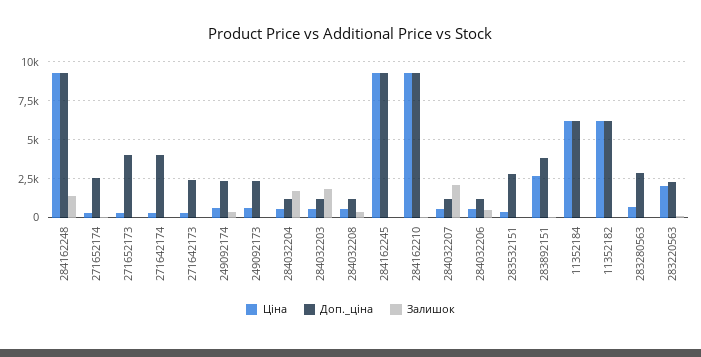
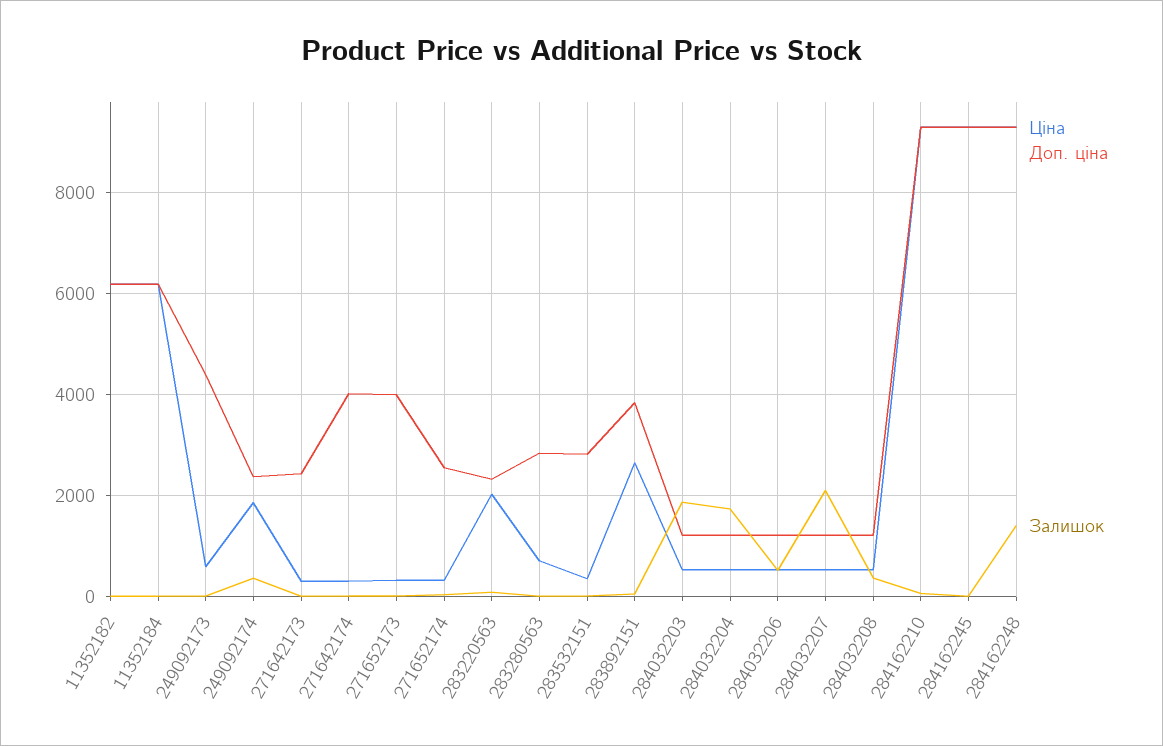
  {
    "Ціна": {
      "284162248": 9200,
      "271652174": 400,
      "271652173": 400,
      "271642174": 400,
      "271642173": 400,
-     "249092174": 500,
+     "249092174": 1800,
      "249092173": 600,
      "284032204": 600,
      "284032203": 600,
      "284032208": 600,
      "284162245": 9200,
      "284162210": 9200,
      "284032207": 600,
      "284032206": 600,
      "283532151": 400,
      "283892151": 2600,
      "11352184": 6200,
      "11352182": 6200,
      "283280563": 800,
      "283220563": 2000
    },
    "Доп._ціна": {
      "284162248": 9200,
      "271652174": 2600,
      "271652173": 4000,
      "271642174": 4000,
      "271642173": 2400,
      "249092174": 2400,
-     "249092173": 2500,
+     "249092173": 4400,
      "284032204": 1200,
      "284032203": 1200,
      "284032208": 1200,
      "284162245": 9200,
      "284162210": 9200,
      "284032207": 1200,
      "284032206": 1200,
      "283532151": 2800,
      "283892151": 3800,
      "11352184": 6200,
      "11352182": 6200,
      "283280563": 2800,
      "283220563": 2400
    },
    "Залишок": {
      "284162248": 1400,
      "271652174": 0,
      "271652173": 0,
      "271642174": 0,
      "271642173": 0,
      "249092174": 400,
      "249092173": 0,
      "284032204": 1800,
      "284032203": 1800,
      "284032208": 400,
      "284162245": 0,
      "284162210": 0,
      "284032207": 2000,
      "284032206": 600,
      "283532151": 0,
      "283892151": 0,
      "11352184": 0,
      "11352182": 0,
      "283280563": 0,
      "283220563": 0
    }
  }

